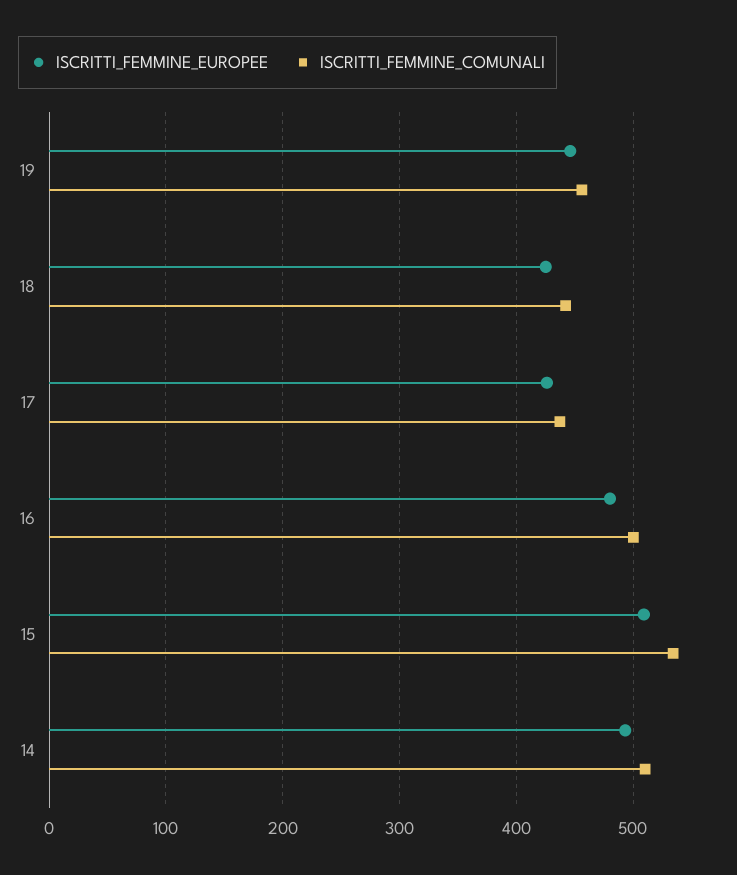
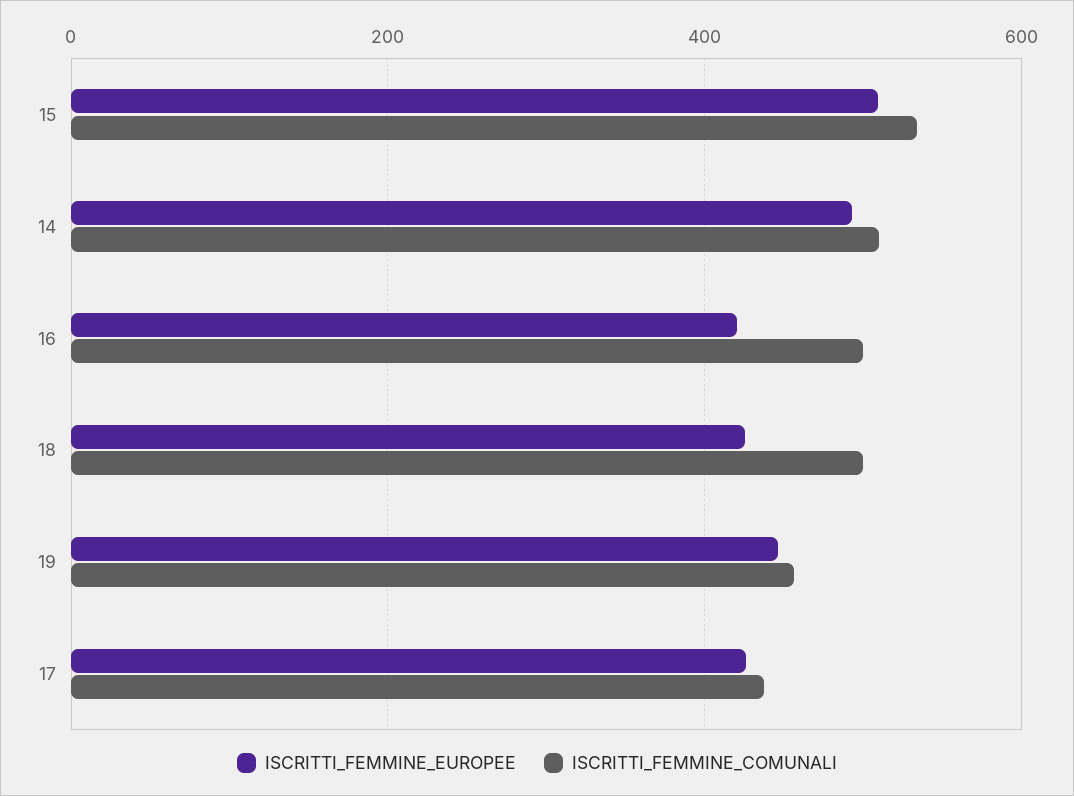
  {
    "ISCRITTI_FEMMINE_EUROPEE": {
      "19": 450,
      "18": 430,
      "17": 430,
-     "16": 480,
+     "16": 420,
      "15": 510,
      "14": 490
    },
    "ISCRITTI_FEMMINE_COMUNALI": {
      "19": 460,
-     "18": 440,
+     "18": 500,
      "17": 440,
      "16": 500,
      "15": 530,
      "14": 510
    }
  }

